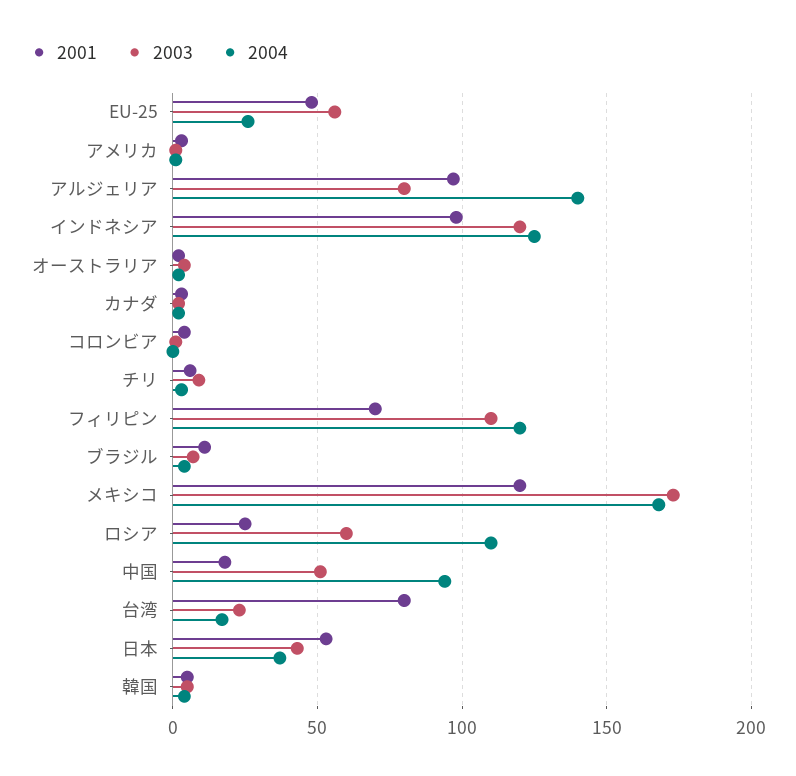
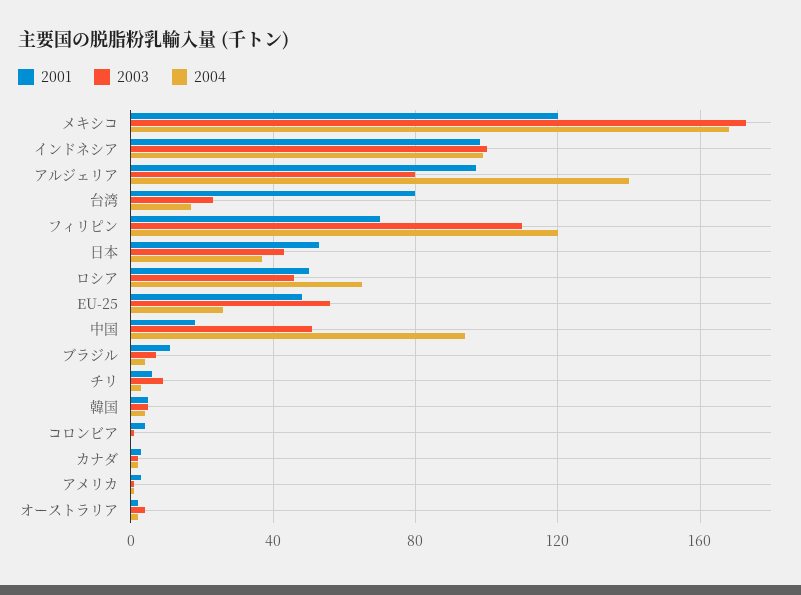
  {
    "2001": {
      "EU-25": 50,
      "アメリカ": 5,
      "アルジェリア": 95,
      "インドネシア": 100,
      "オーストラリア": 0,
      "カナダ": 5,
      "コロンビア": 5,
      "チリ": 5,
      "フィリピン": 70,
      "ブラジル": 10,
      "メキシコ": 120,
-     "ロシア": 25,
+     "ロシア": 50,
      "中国": 20,
      "台湾": 80,
      "日本": 55,
      "韓国": 5
    },
    "2003": {
      "EU-25": 55,
      "アメリカ": 0,
      "アルジェリア": 80,
-     "インドネシア": 120,
+     "インドネシア": 100,
      "オーストラリア": 5,
      "カナダ": 0,
      "コロンビア": 0,
      "チリ": 10,
      "フィリピン": 110,
      "ブラジル": 5,
      "メキシコ": 175,
-     "ロシア": 60,
+     "ロシア": 45,
      "中国": 50,
      "台湾": 25,
      "日本": 45,
      "韓国": 5
    },
    "2004": {
      "EU-25": 25,
      "アメリカ": 0,
      "アルジェリア": 140,
-     "インドネシア": 125,
+     "インドネシア": 100,
      "オーストラリア": 0,
      "カナダ": 0,
      "コロンビア": 0,
      "チリ": 5,
      "フィリピン": 120,
      "ブラジル": 5,
      "メキシコ": 170,
-     "ロシア": 110,
+     "ロシア": 65,
      "中国": 95,
      "台湾": 15,
      "日本": 35,
      "韓国": 5
    }
  }

